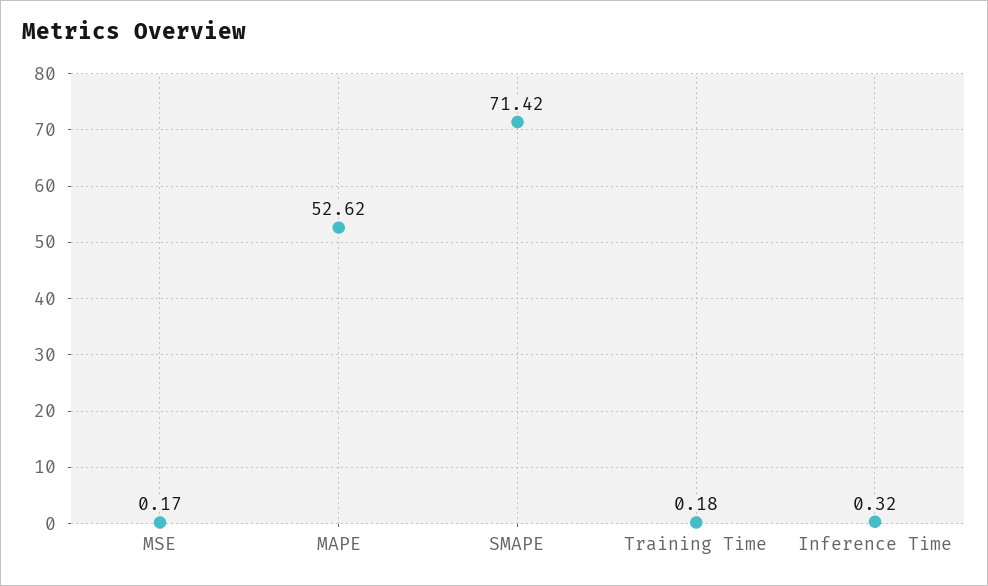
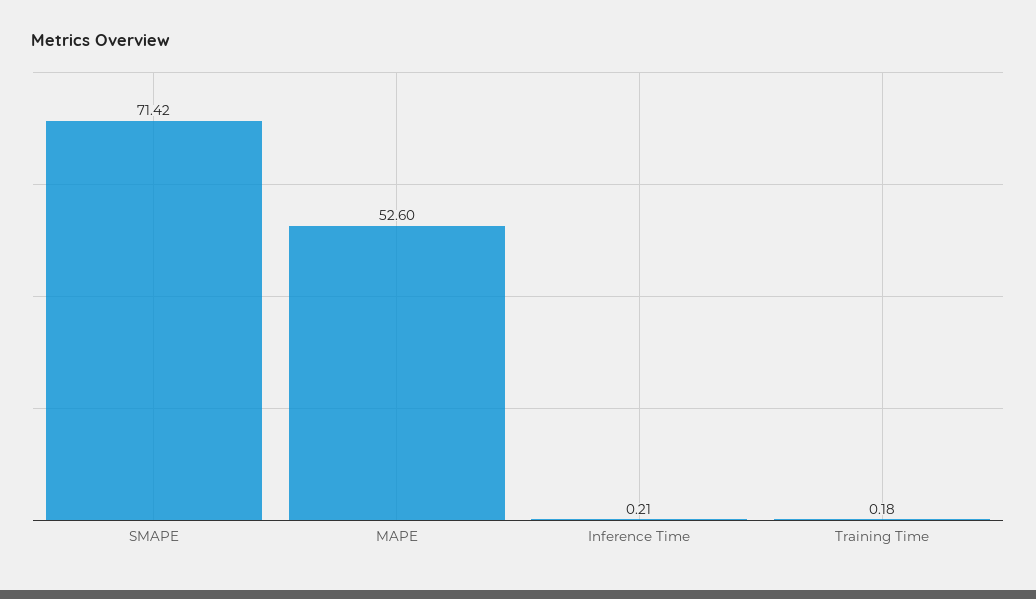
  {
-   "MSE": 0.17,
-   "MAPE": 52.62,
+   "MAPE": 52.6,
    "SMAPE": 71.42,
    "Training Time": 0.18,
-   "Inference Time": 0.32
+   "Inference Time": 0.21
  }

